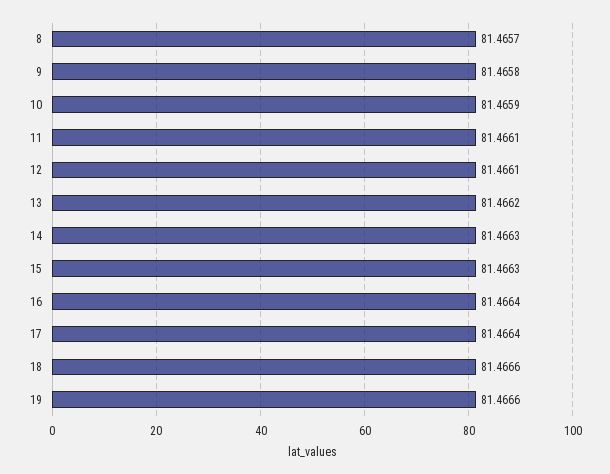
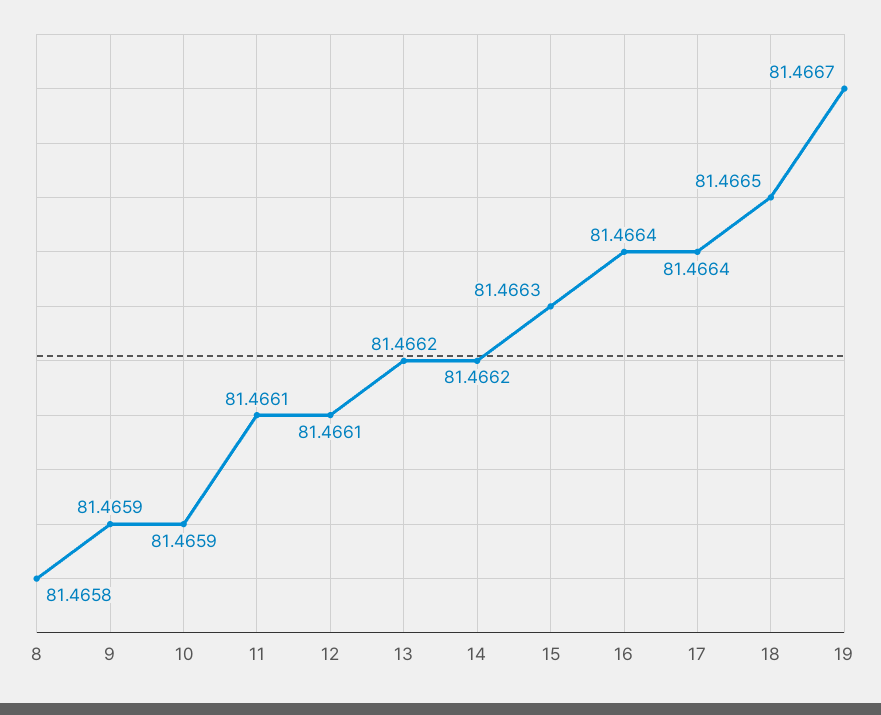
  {
-   "8": 81.4657,
+   "8": 81.4658,
-   "9": 81.4658,
+   "9": 81.4659,
    "10": 81.4659,
    "11": 81.4661,
    "12": 81.4661,
    "13": 81.4662,
-   "14": 81.4663,
+   "14": 81.4662,
    "15": 81.4663,
    "16": 81.4664,
    "17": 81.4664,
-   "18": 81.4666,
+   "18": 81.4665,
-   "19": 81.4666
+   "19": 81.4667
  }

